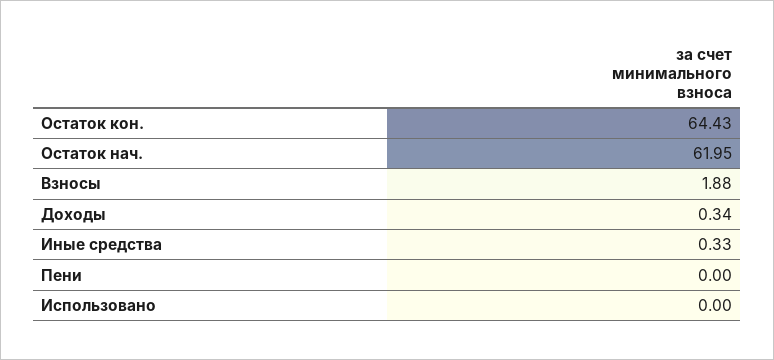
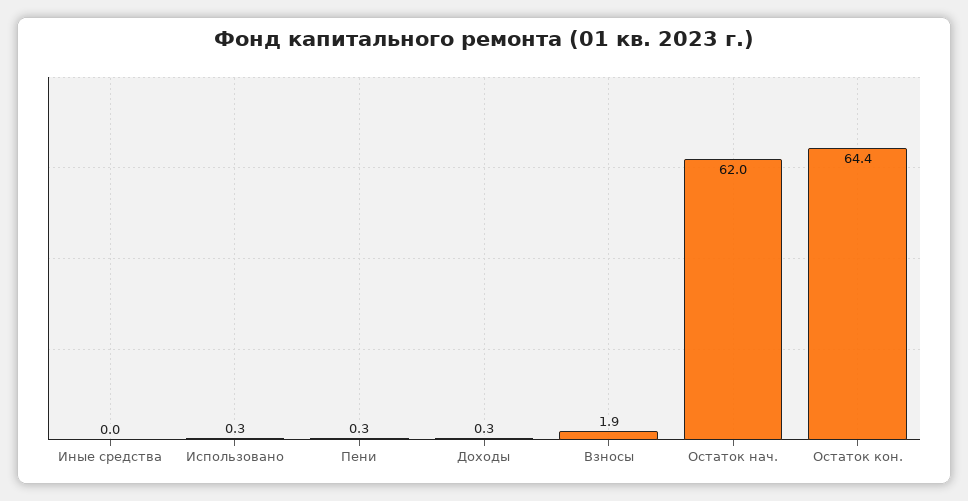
  {
    "Остаток кон.": 64.43,
    "Остаток нач.": 61.95,
    "Взносы": 1.88,
    "Доходы": 0.34,
-   "Иные средства": 0.33,
+   "Иные средства": 0,
-   "Пени": 0,
+   "Пени": 0.3,
-   "Использовано": 0
+   "Использовано": 0.3
  }

